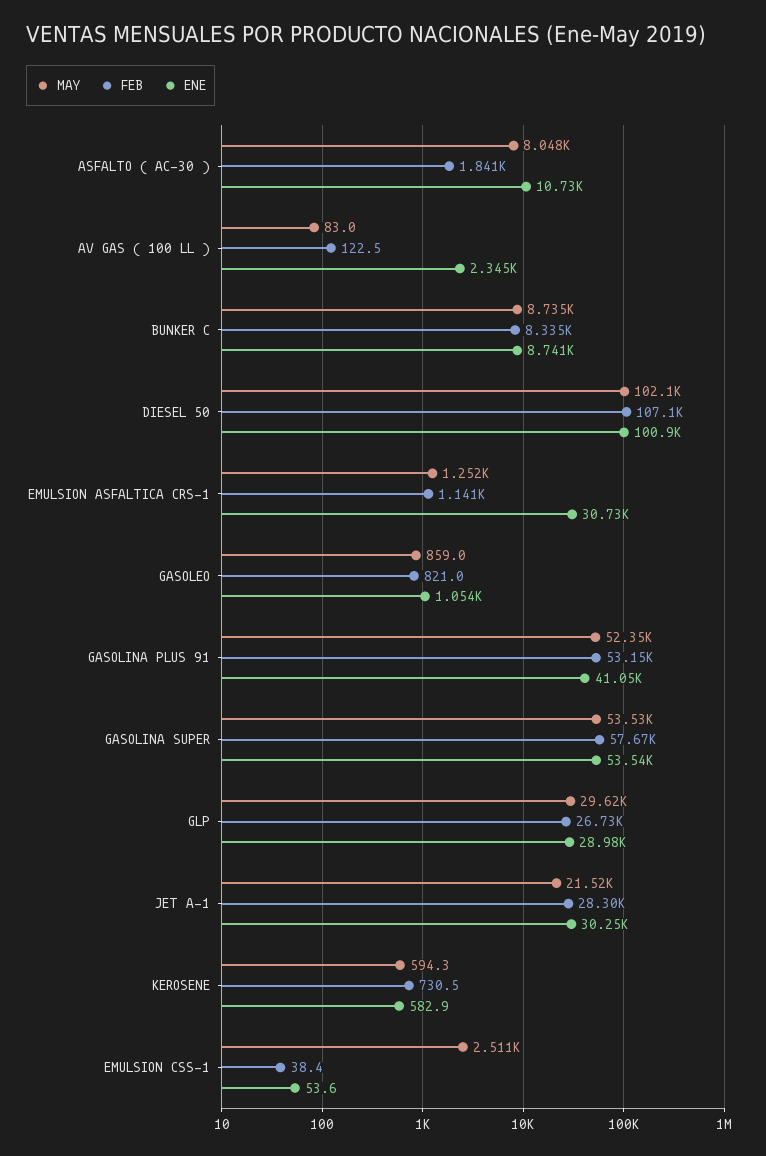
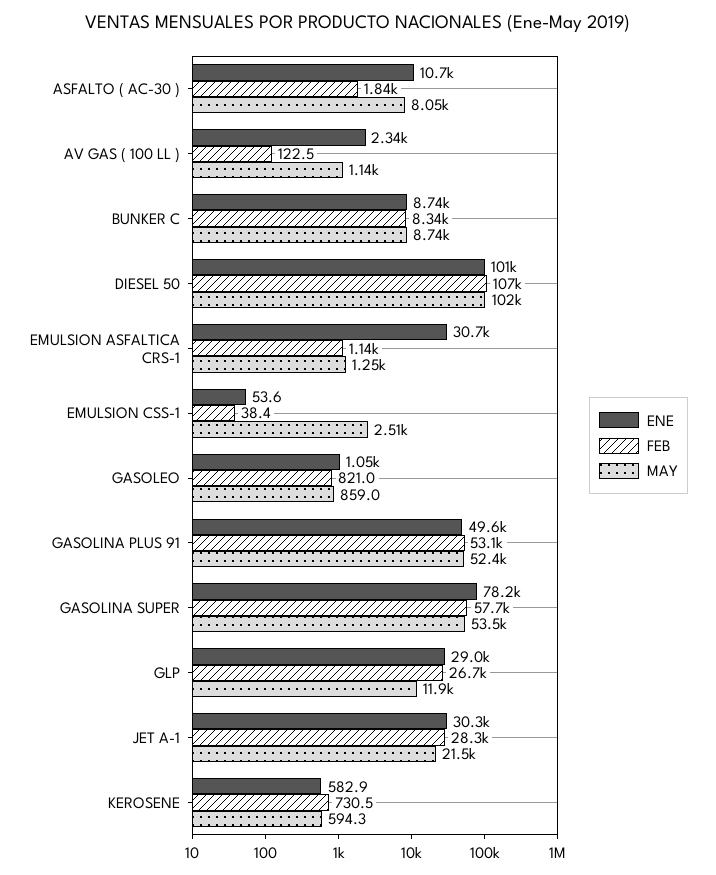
  {
    "MAY": {
      "ASFALTO ( AC-30 )": 8048,
-     "AV GAS ( 100 LL )": 83,
+     "AV GAS ( 100 LL )": 1140,
      "BUNKER C": 8735,
      "DIESEL 50": 102100,
      "EMULSION ASFALTICA CRS-1": 1252,
      "GASOLEO": 859,
      "GASOLINA PLUS 91": 52350,
      "GASOLINA SUPER": 53530,
-     "GLP": 29620,
+     "GLP": 11900,
      "JET A-1": 21520,
      "KEROSENE": 594.3,
      "EMULSION CSS-1": 2511
    },
    "FEB": {
      "ASFALTO ( AC-30 )": 1841,
      "AV GAS ( 100 LL )": 122.5,
      "BUNKER C": 8335,
      "DIESEL 50": 107100,
      "EMULSION ASFALTICA CRS-1": 1141,
      "GASOLEO": 821,
      "GASOLINA PLUS 91": 53150,
      "GASOLINA SUPER": 57670,
      "GLP": 26730,
      "JET A-1": 28300,
      "KEROSENE": 730.5,
      "EMULSION CSS-1": 38.4
    },
    "ENE": {
      "ASFALTO ( AC-30 )": 10730,
      "AV GAS ( 100 LL )": 2345,
      "BUNKER C": 8741,
      "DIESEL 50": 100900,
      "EMULSION ASFALTICA CRS-1": 30730,
      "GASOLEO": 1054,
-     "GASOLINA PLUS 91": 41050,
+     "GASOLINA PLUS 91": 49600,
-     "GASOLINA SUPER": 53540,
+     "GASOLINA SUPER": 78200,
      "GLP": 28980,
      "JET A-1": 30250,
      "KEROSENE": 582.9,
      "EMULSION CSS-1": 53.6
    }
  }

